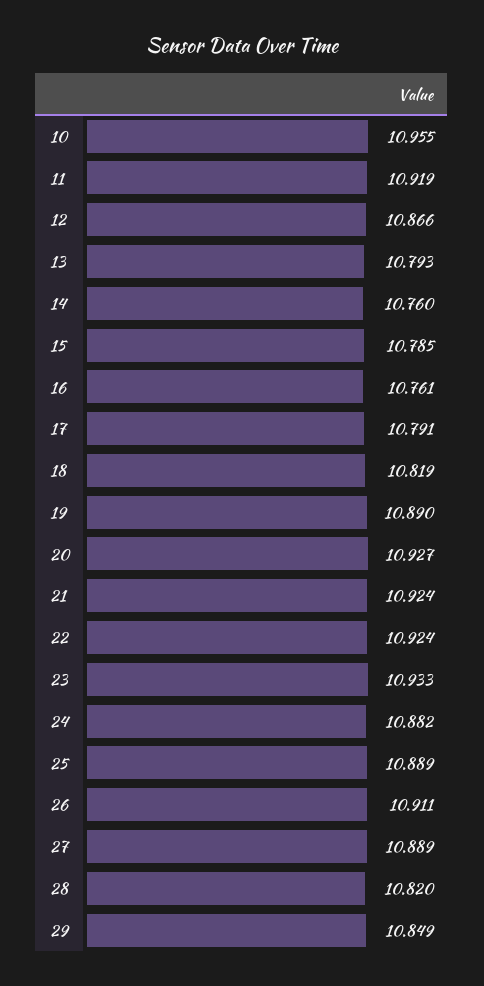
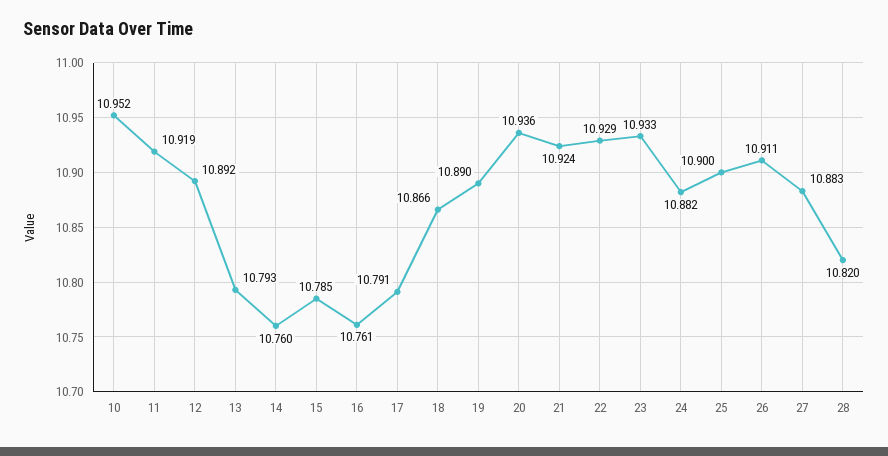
  {
-   "10": 10.955,
+   "10": 10.952,
    "11": 10.919,
-   "12": 10.866,
+   "12": 10.892,
    "13": 10.793,
    "14": 10.76,
    "15": 10.785,
    "16": 10.761,
    "17": 10.791,
-   "18": 10.819,
+   "18": 10.866,
    "19": 10.89,
-   "20": 10.927,
+   "20": 10.936,
    "21": 10.924,
-   "22": 10.924,
+   "22": 10.929,
    "23": 10.933,
    "24": 10.882,
-   "25": 10.889,
+   "25": 10.9,
    "26": 10.911,
-   "27": 10.889,
+   "27": 10.883,
-   "28": 10.82,
+   "28": 10.82
-   "29": 10.849
  }

